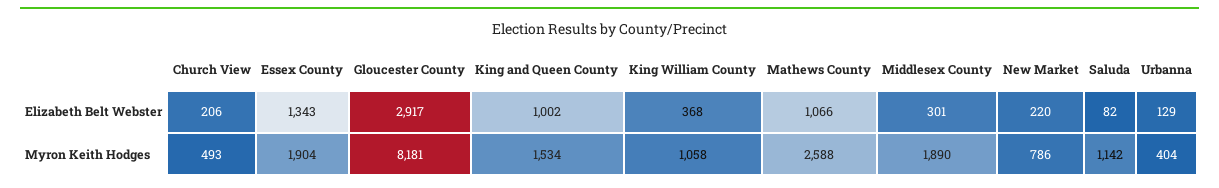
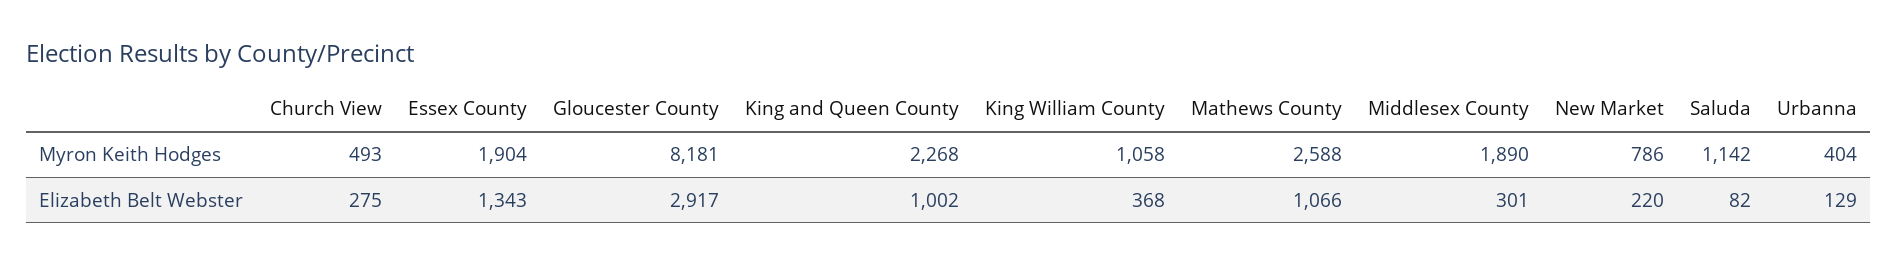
  {
    "Church View": {
-     "Elizabeth Belt Webster": 206,
+     "Elizabeth Belt Webster": 275,
      "Myron Keith Hodges": 493
    },
    "Essex County": {
      "Elizabeth Belt Webster": 1343,
      "Myron Keith Hodges": 1904
    },
    "Gloucester County": {
      "Elizabeth Belt Webster": 2917,
      "Myron Keith Hodges": 8181
    },
    "King and Queen County": {
      "Elizabeth Belt Webster": 1002,
-     "Myron Keith Hodges": 1534
+     "Myron Keith Hodges": 2268
    },
    "King William County": {
      "Elizabeth Belt Webster": 368,
      "Myron Keith Hodges": 1058
    },
    "Mathews County": {
      "Elizabeth Belt Webster": 1066,
      "Myron Keith Hodges": 2588
    },
    "Middlesex County": {
      "Elizabeth Belt Webster": 301,
      "Myron Keith Hodges": 1890
    },
    "New Market": {
      "Elizabeth Belt Webster": 220,
      "Myron Keith Hodges": 786
    },
    "Saluda": {
      "Elizabeth Belt Webster": 82,
      "Myron Keith Hodges": 1142
    },
    "Urbanna": {
      "Elizabeth Belt Webster": 129,
      "Myron Keith Hodges": 404
    }
  }

